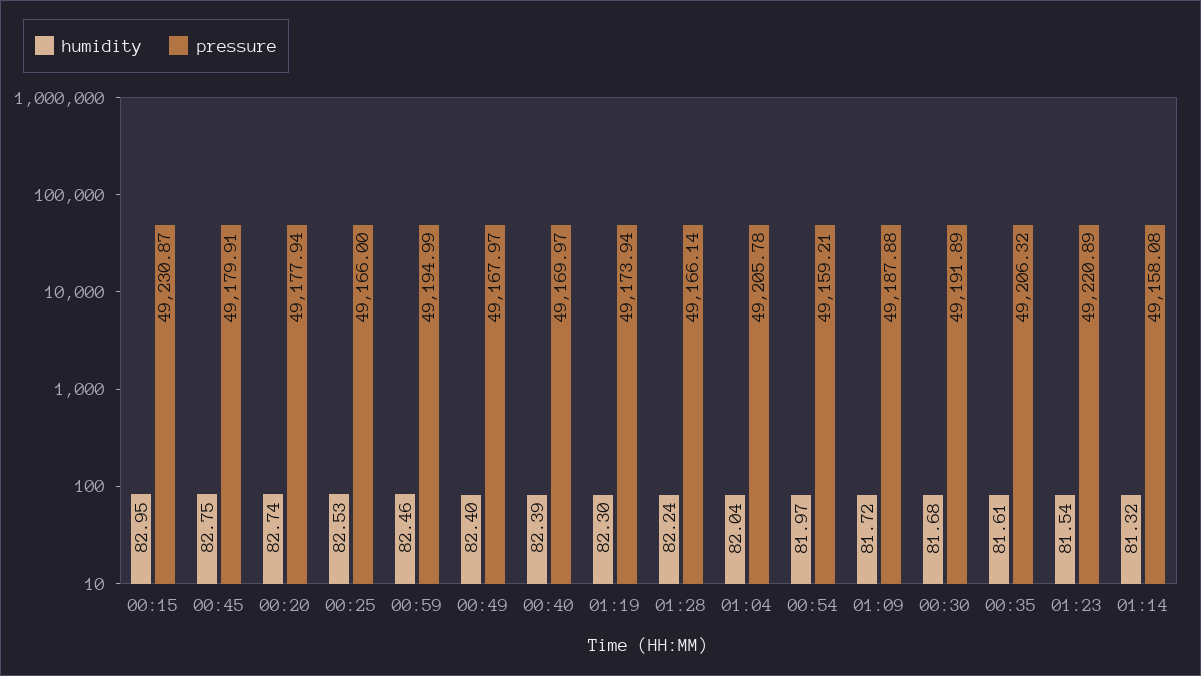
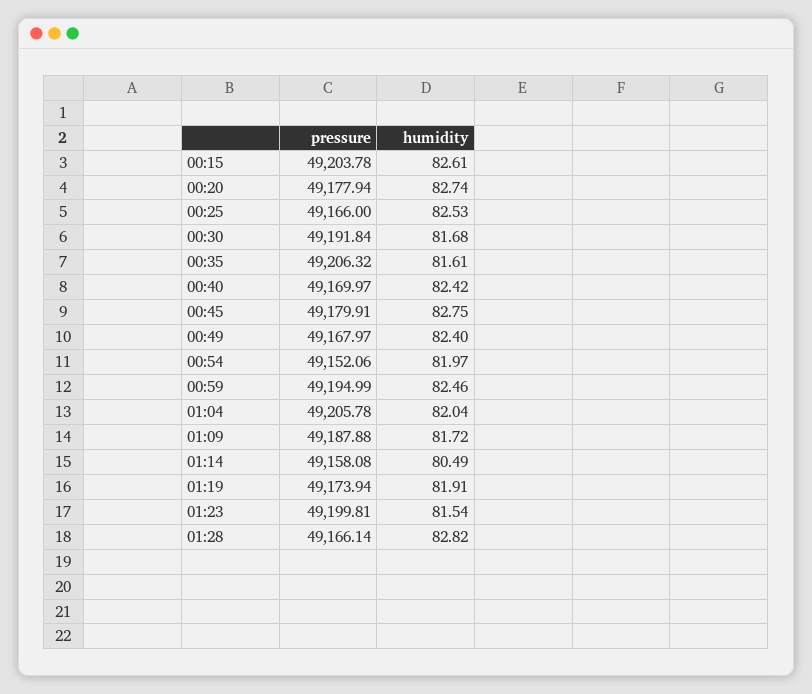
  {
    "humidity": {
-     "00:15": 82.95,
+     "00:15": 82.61,
      "00:45": 82.75,
      "00:20": 82.74,
      "00:25": 82.53,
      "00:59": 82.46,
      "00:49": 82.4,
-     "00:40": 82.39,
+     "00:40": 82.42,
-     "01:19": 82.3,
+     "01:19": 81.91,
-     "01:28": 82.24,
+     "01:28": 82.82,
      "01:04": 82.04,
      "00:54": 81.97,
      "01:09": 81.72,
      "00:30": 81.68,
      "00:35": 81.61,
      "01:23": 81.54,
-     "01:14": 81.32
+     "01:14": 80.49
    },
    "pressure": {
-     "00:15": 49230.87,
+     "00:15": 49203.78,
      "00:45": 49179.91,
      "00:20": 49177.94,
      "00:25": 49166,
      "00:59": 49194.99,
      "00:49": 49167.97,
      "00:40": 49169.97,
      "01:19": 49173.94,
      "01:28": 49166.14,
      "01:04": 49205.78,
-     "00:54": 49159.21,
+     "00:54": 49152.06,
      "01:09": 49187.88,
-     "00:30": 49191.89,
+     "00:30": 49191.84,
      "00:35": 49206.32,
-     "01:23": 49220.89,
+     "01:23": 49199.81,
      "01:14": 49158.08
    }
  }

